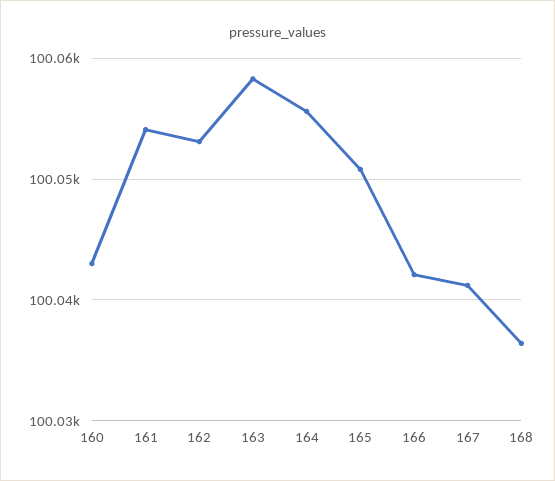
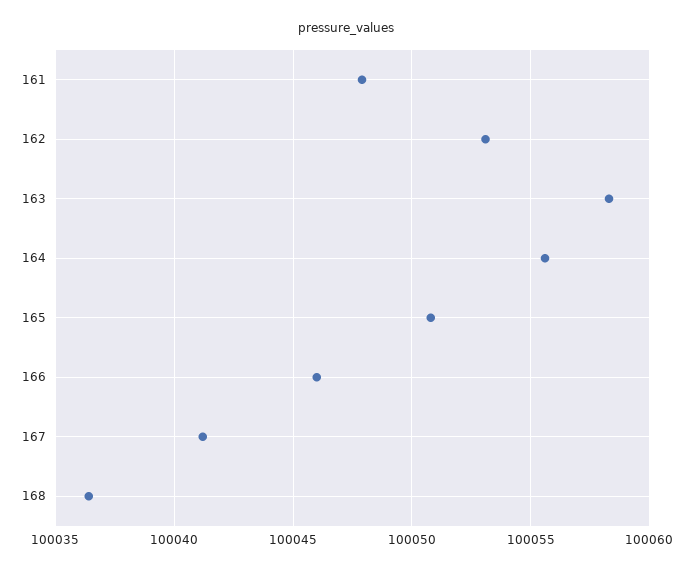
  {
-   "160": 100043,
-   "161": 100054,
+   "161": 100048,
    "162": 100053,
    "163": 100058.5,
    "164": 100055.5,
    "165": 100051,
-   "166": 100042,
+   "166": 100046,
    "167": 100041,
    "168": 100036.5
  }

